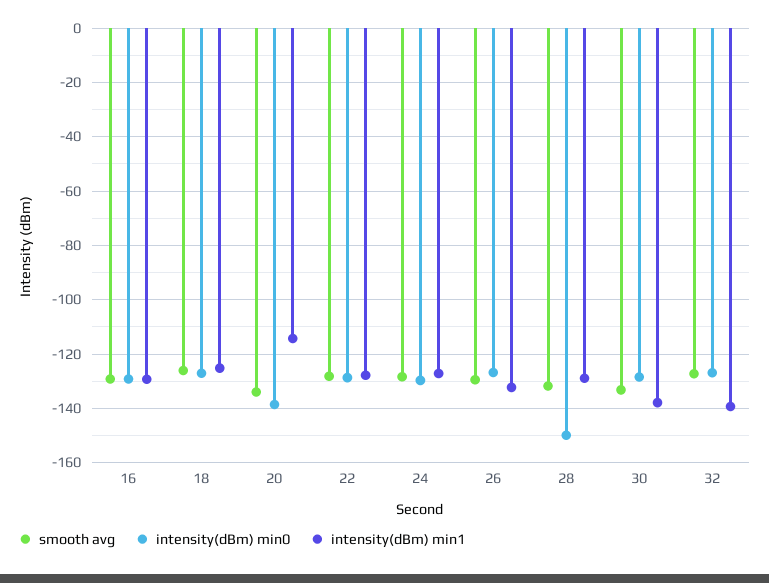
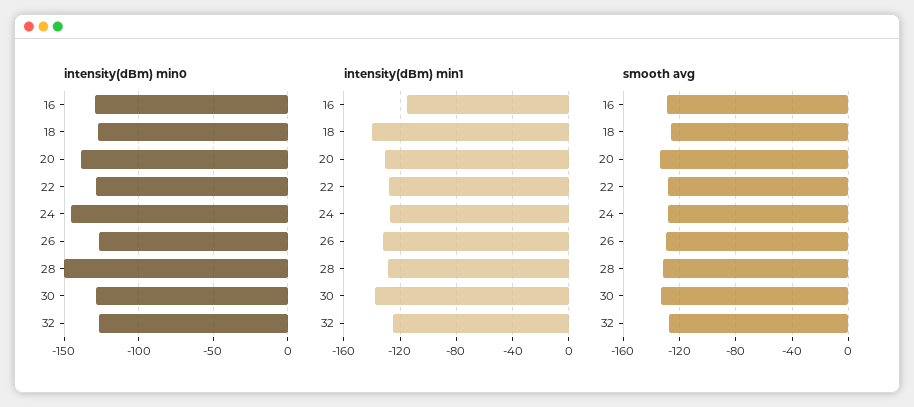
  {
    "smooth avg": {
      "16": -130,
      "18": -125,
      "20": -135,
      "22": -127.5,
      "24": -127.5,
      "26": -130,
      "28": -132.5,
      "30": -132.5,
      "32": -127.5
    },
    "intensity(dBm) min0": {
      "16": -130,
      "18": -127.5,
      "20": -137.5,
      "22": -127.5,
-     "24": -130,
+     "24": -145,
      "26": -127.5,
      "28": -150,
      "30": -127.5,
      "32": -127.5
    },
    "intensity(dBm) min1": {
-     "16": -130,
+     "16": -115,
-     "18": -125,
+     "18": -140,
-     "20": -115,
+     "20": -130,
      "22": -127.5,
      "24": -127.5,
      "26": -132.5,
      "28": -130,
      "30": -137.5,
-     "32": -140
+     "32": -125
    }
  }

